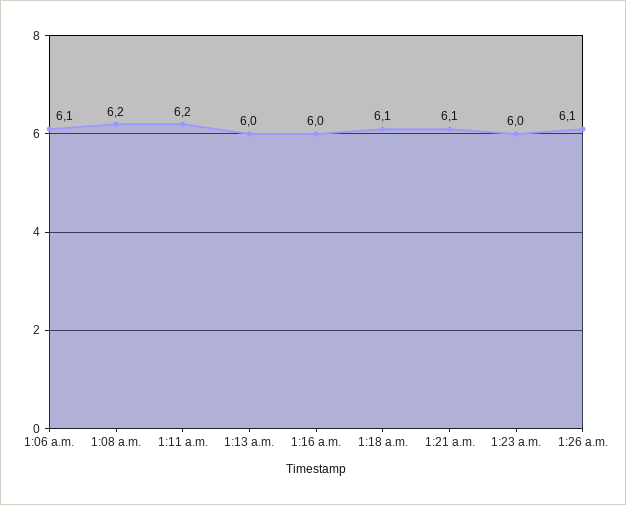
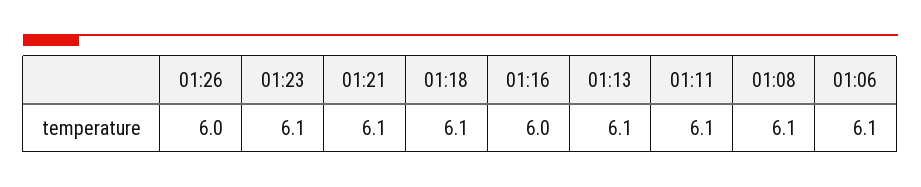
  {
    "1:06 a.m.": 6.1,
-   "1:08 a.m.": 6.2,
+   "1:08 a.m.": 6.1,
-   "1:11 a.m.": 6.2,
+   "1:11 a.m.": 6.1,
-   "1:13 a.m.": 6,
+   "1:13 a.m.": 6.1,
    "1:16 a.m.": 6,
    "1:18 a.m.": 6.1,
    "1:21 a.m.": 6.1,
-   "1:23 a.m.": 6,
+   "1:23 a.m.": 6.1,
-   "1:26 a.m.": 6.1
+   "1:26 a.m.": 6
  }

